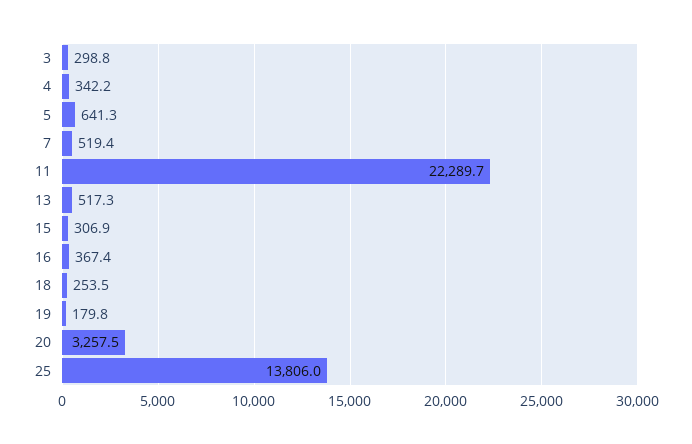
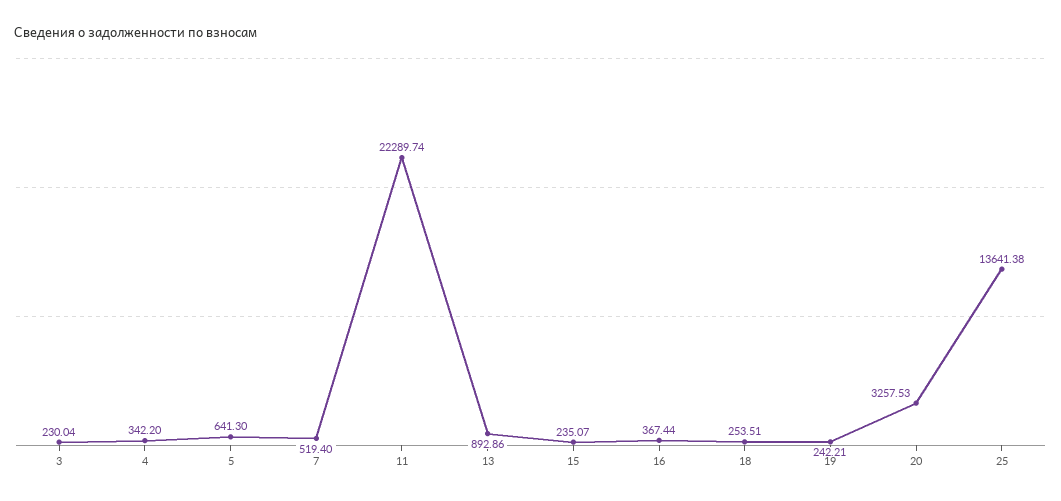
  {
-   "3": 298.8,
+   "3": 230.04,
    "4": 342.2,
    "5": 641.3,
    "7": 519.4,
    "11": 22289.74,
-   "13": 517.3,
+   "13": 892.86,
-   "15": 306.9,
+   "15": 235.07,
    "16": 367.44,
    "18": 253.51,
-   "19": 179.8,
+   "19": 242.21,
    "20": 3257.53,
-   "25": 13806
+   "25": 13641.38
  }

